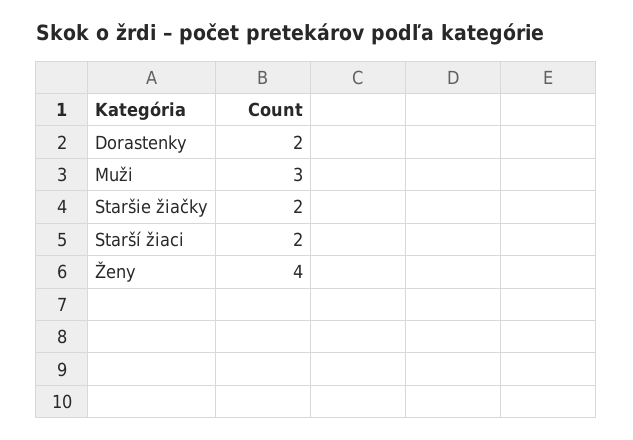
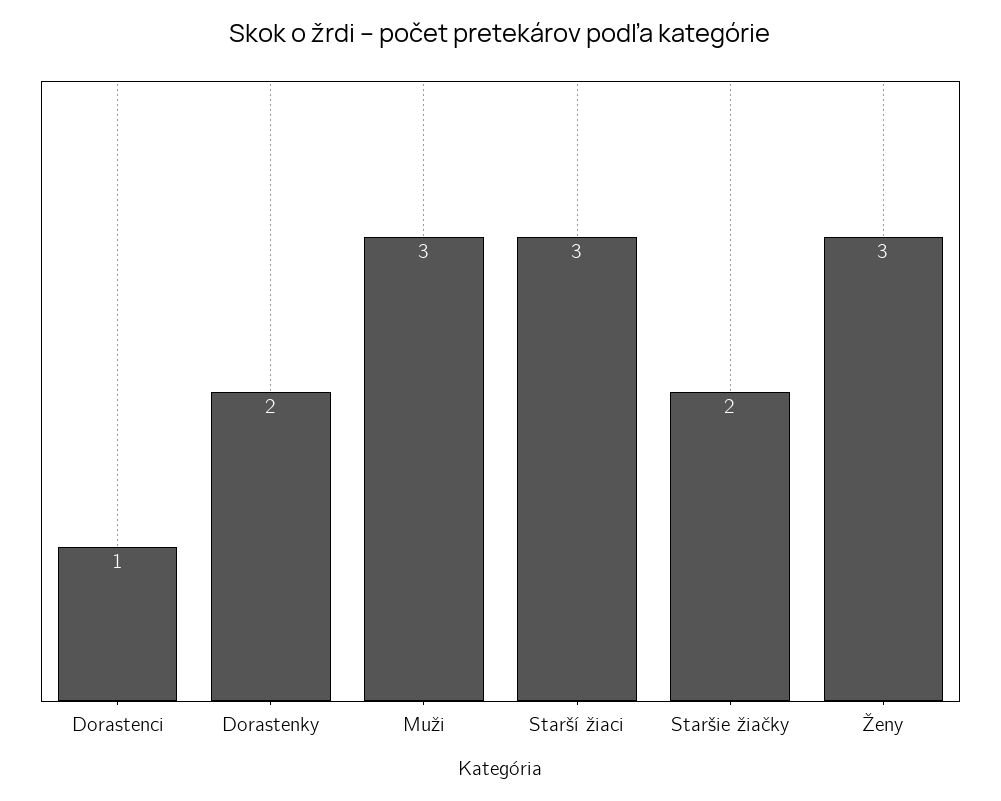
  {
    "Dorastenky": 2,
    "Muži": 3,
    "Staršie žiačky": 2,
-   "Starší žiaci": 2,
+   "Starší žiaci": 3,
-   "Ženy": 4
+   "Ženy": 3,
+   "Dorastenci": 1
  }

